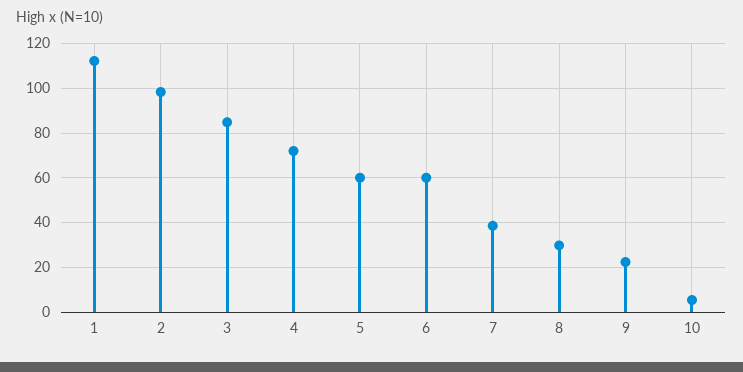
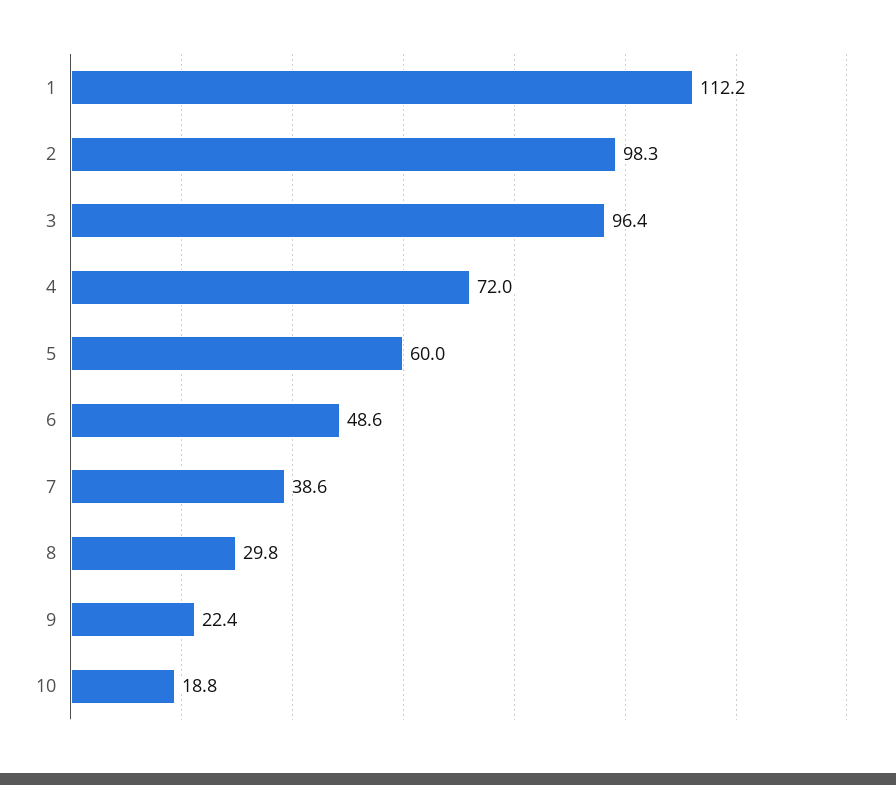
  {
    "1": 112.2,
    "2": 98.3,
-   "3": 85,
+   "3": 96.4,
    "4": 72,
    "5": 60,
-   "6": 60,
+   "6": 48.6,
    "7": 38.6,
    "8": 29.8,
    "9": 22.4,
-   "10": 5
+   "10": 18.8
  }

